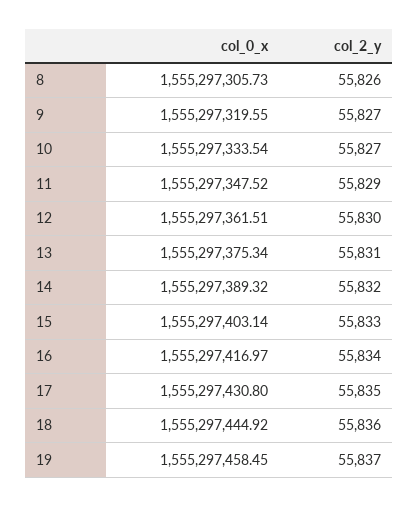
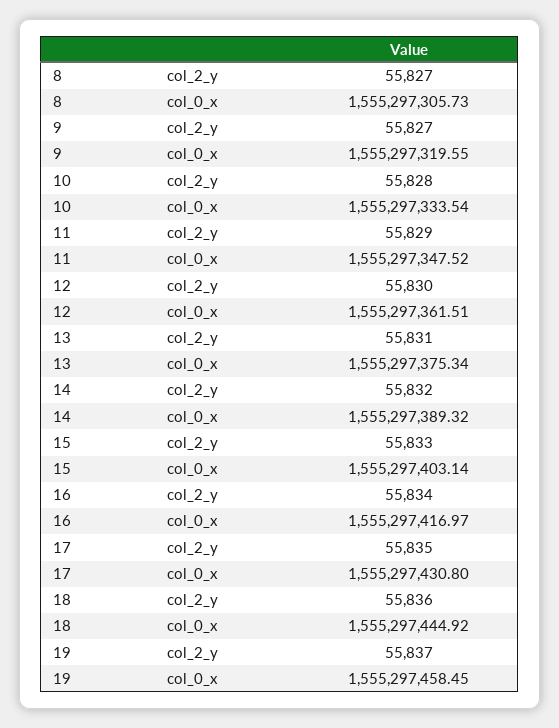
  {
    "col_0_x": {
      "8": 1555297305.73,
      "9": 1555297319.55,
      "10": 1555297333.54,
      "11": 1555297347.52,
      "12": 1555297361.51,
      "13": 1555297375.34,
      "14": 1555297389.32,
      "15": 1555297403.14,
      "16": 1555297416.97,
      "17": 1555297430.8,
      "18": 1555297444.92,
      "19": 1555297458.45
    },
    "col_2_y": {
-     "8": 55826,
+     "8": 55827,
      "9": 55827,
-     "10": 55827,
+     "10": 55828,
      "11": 55829,
      "12": 55830,
      "13": 55831,
      "14": 55832,
      "15": 55833,
      "16": 55834,
      "17": 55835,
      "18": 55836,
      "19": 55837
    }
  }

